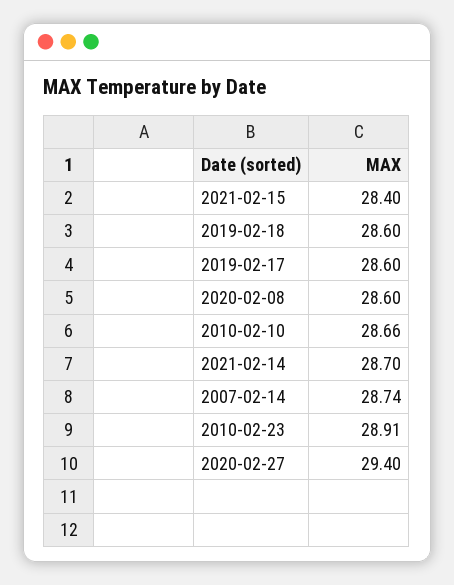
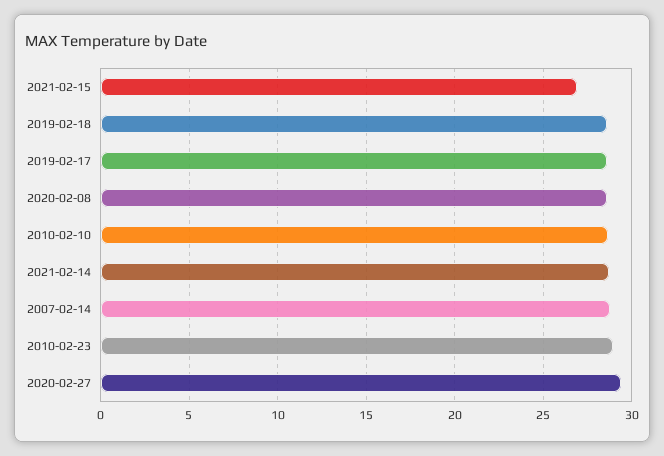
  {
-   "2021-02-15": 28.4,
+   "2021-02-15": 27,
    "2019-02-18": 28.6,
    "2019-02-17": 28.6,
    "2020-02-08": 28.6,
    "2010-02-10": 28.66,
    "2021-02-14": 28.7,
    "2007-02-14": 28.74,
    "2010-02-23": 28.91,
    "2020-02-27": 29.4
  }

